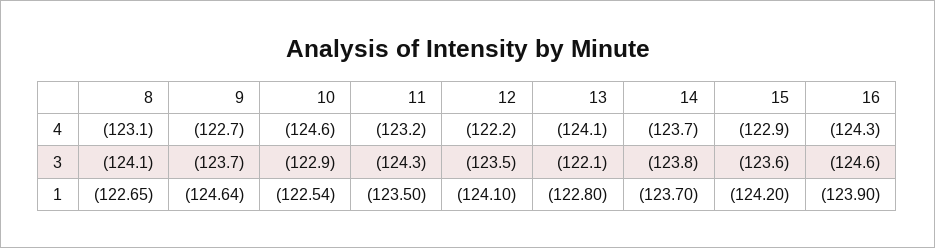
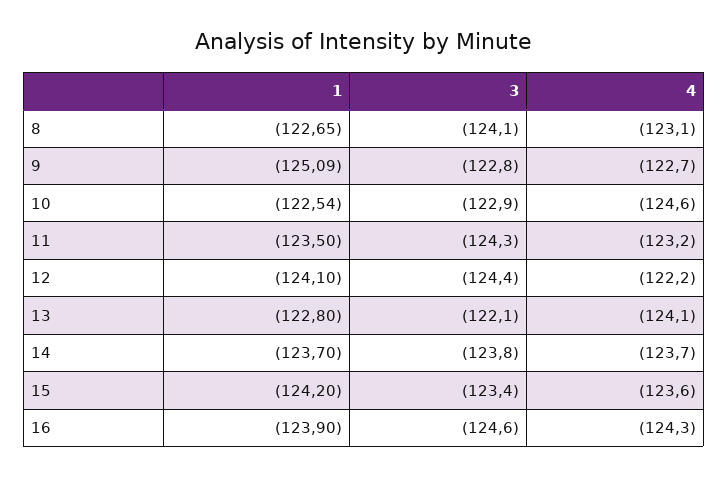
  {
    "8": {
      "4": -123.1,
      "3": -124.1,
      "1": -122.65
    },
    "9": {
      "4": -122.7,
-     "3": -123.7,
+     "3": -122.8,
-     "1": -124.64
+     "1": -125.09
    },
    "10": {
      "4": -124.6,
      "3": -122.9,
      "1": -122.54
    },
    "11": {
      "4": -123.2,
      "3": -124.3,
      "1": -123.5
    },
    "12": {
      "4": -122.2,
-     "3": -123.5,
+     "3": -124.4,
      "1": -124.1
    },
    "13": {
      "4": -124.1,
      "3": -122.1,
      "1": -122.8
    },
    "14": {
      "4": -123.7,
      "3": -123.8,
      "1": -123.7
    },
    "15": {
-     "4": -122.9,
+     "4": -123.6,
-     "3": -123.6,
+     "3": -123.4,
      "1": -124.2
    },
    "16": {
      "4": -124.3,
      "3": -124.6,
      "1": -123.9
    }
  }

